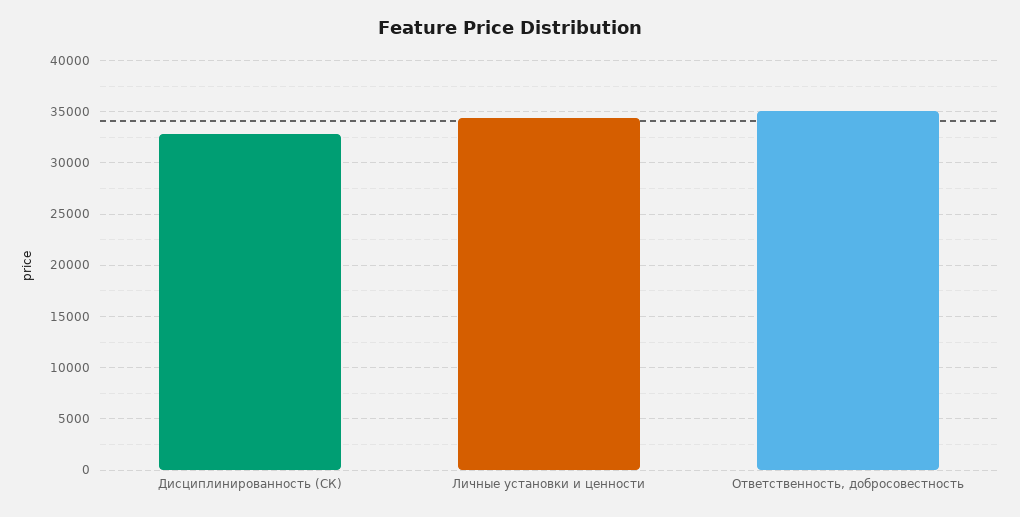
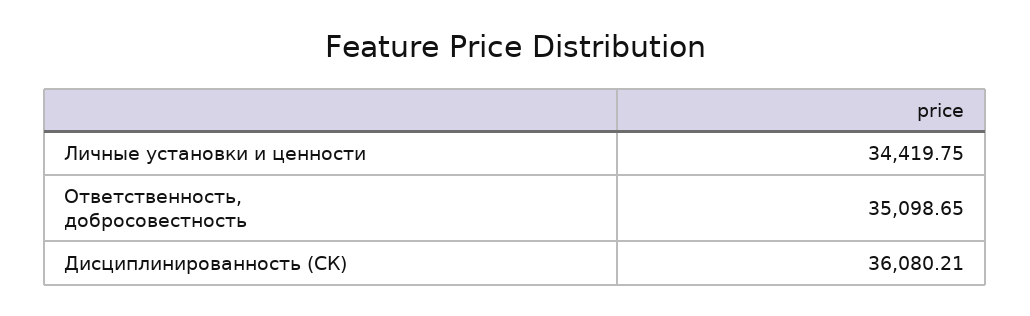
  {
-   "Дисциплинированность (СК)": 33000,
+   "Дисциплинированность (СК)": 36080.21,
    "Личные установки и ценности": 34419.75,
    "Ответственность, добросовестность": 35098.65
  }

